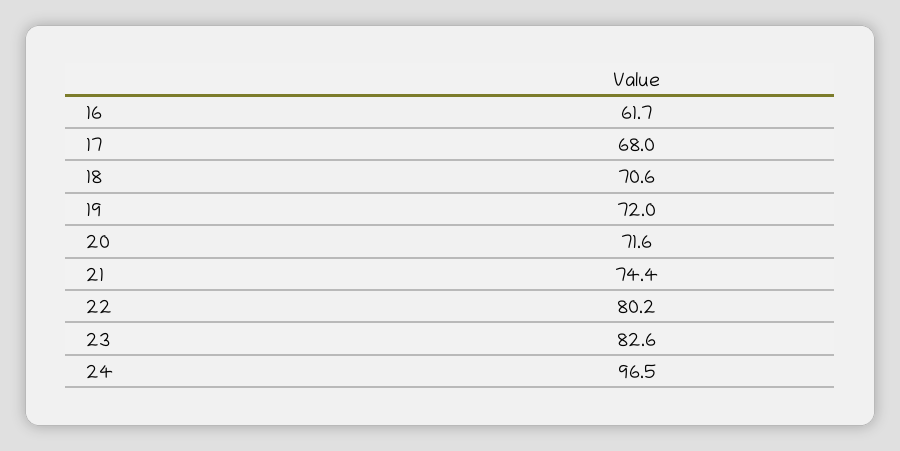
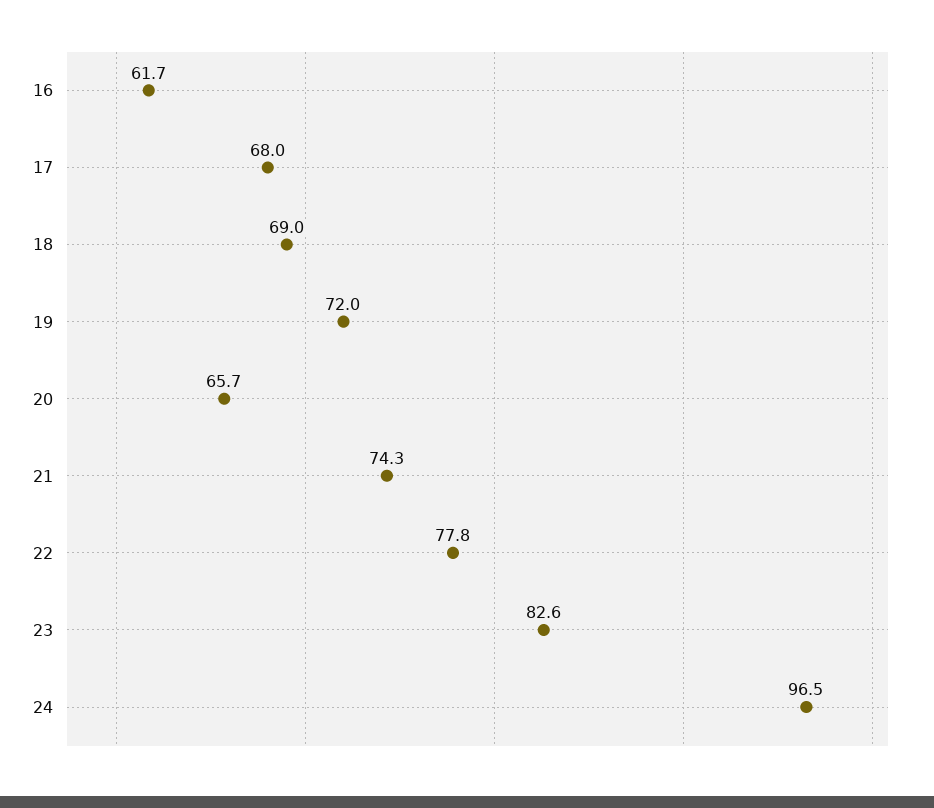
  {
    "16": 61.7,
    "17": 68,
-   "18": 70.6,
+   "18": 69,
    "19": 72,
-   "20": 71.6,
+   "20": 65.7,
-   "21": 74.4,
+   "21": 74.3,
-   "22": 80.2,
+   "22": 77.8,
    "23": 82.6,
    "24": 96.5
  }

